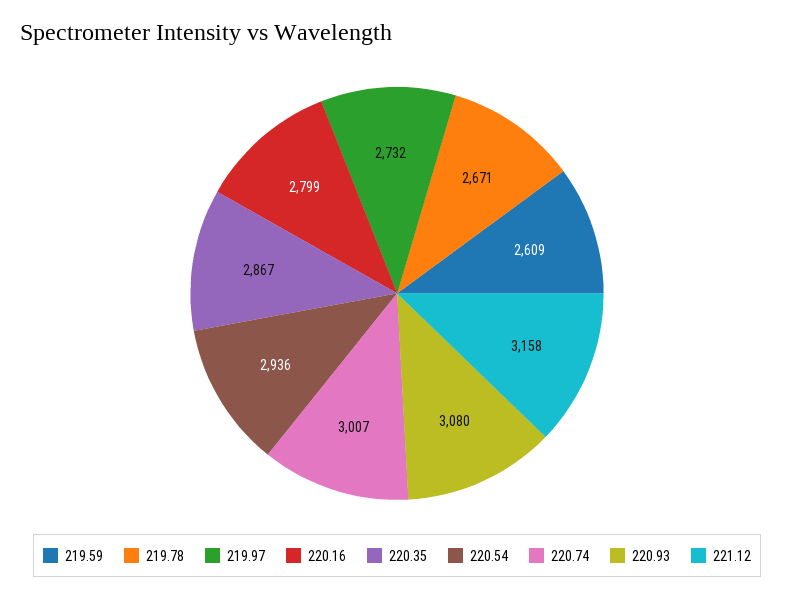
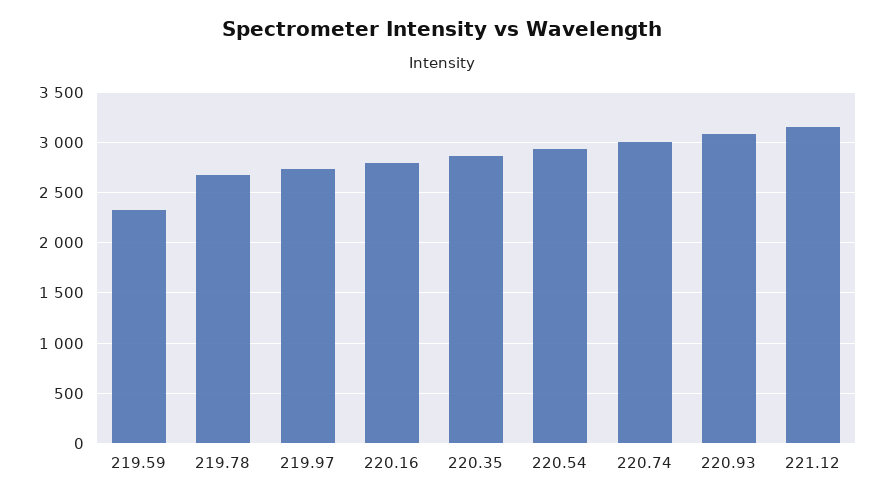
  {
-   "219.59": 2609,
+   "219.59": 2300,
    "219.78": 2671,
    "219.97": 2732,
    "220.16": 2799,
    "220.35": 2867,
    "220.54": 2936,
    "220.74": 3007,
    "220.93": 3080,
    "221.12": 3158
  }

